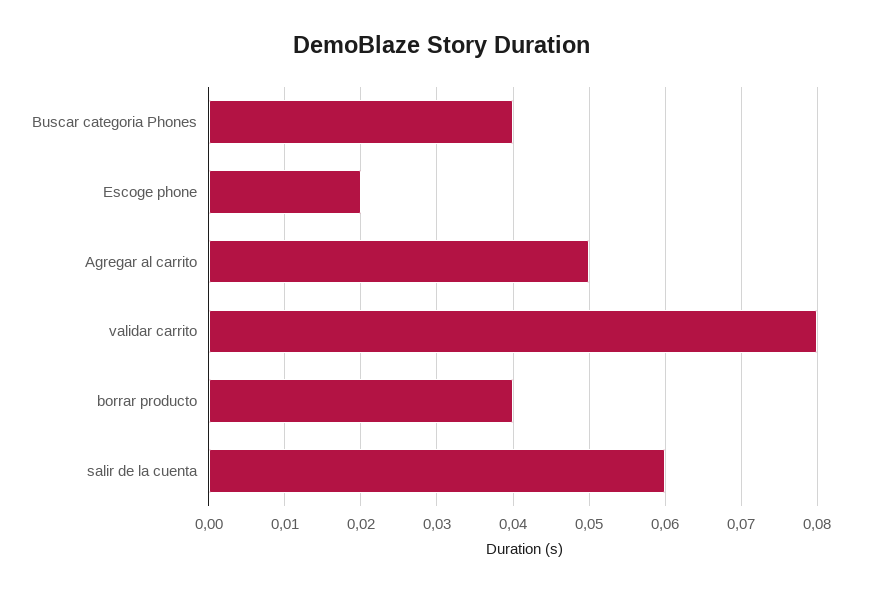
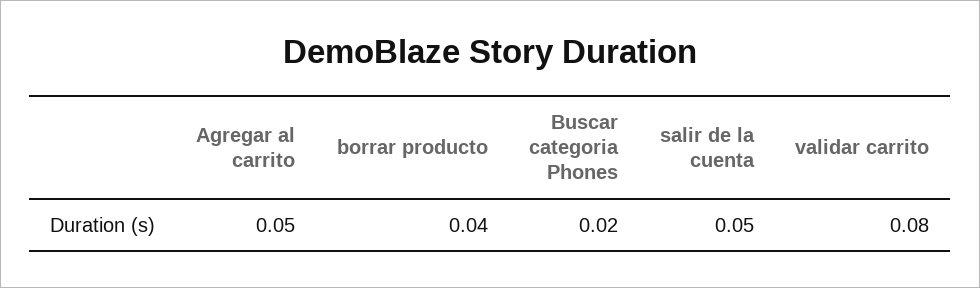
  {
-   "Buscar categoria Phones": 0.04,
+   "Buscar categoria Phones": 0.02,
-   "Escoge phone": 0.02,
    "Agregar al carrito": 0.05,
    "validar carrito": 0.08,
    "borrar producto": 0.04,
-   "salir de la cuenta": 0.06
+   "salir de la cuenta": 0.05
  }

